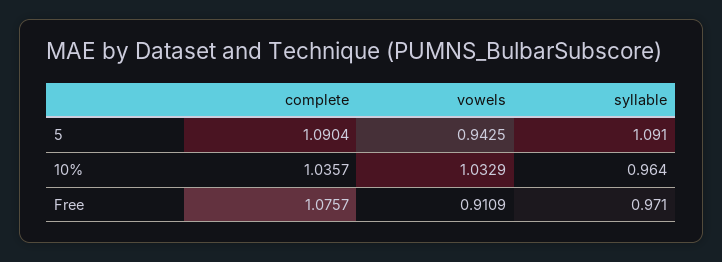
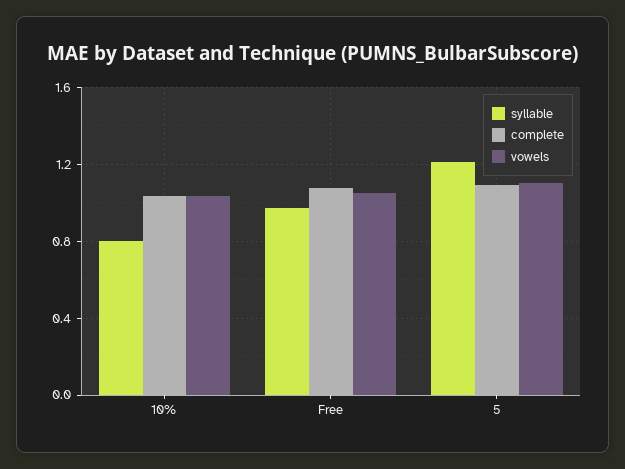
  {
    "complete": {
      "5": 1.0904,
      "10%": 1.0357,
      "Free": 1.0757
    },
    "vowels": {
-     "5": 0.9425,
+     "5": 1.1,
      "10%": 1.0329,
-     "Free": 0.9109
+     "Free": 1.05
    },
    "syllable": {
-     "5": 1.091,
+     "5": 1.2,
-     "10%": 0.964,
+     "10%": 0.8,
      "Free": 0.971
    }
  }

